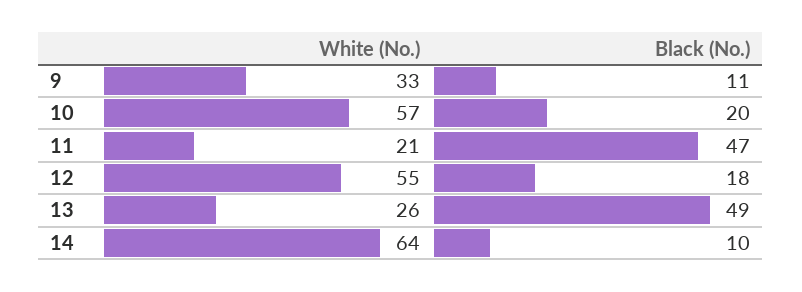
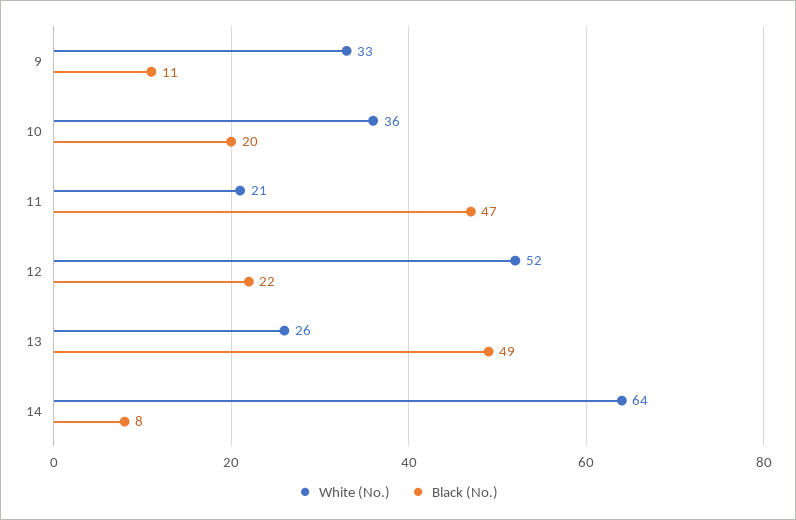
  {
    "White (No.)": {
      "9": 33,
-     "10": 57,
+     "10": 36,
      "11": 21,
-     "12": 55,
+     "12": 52,
      "13": 26,
      "14": 64
    },
    "Black (No.)": {
      "9": 11,
      "10": 20,
      "11": 47,
-     "12": 18,
+     "12": 22,
      "13": 49,
-     "14": 10
+     "14": 8
    }
  }

